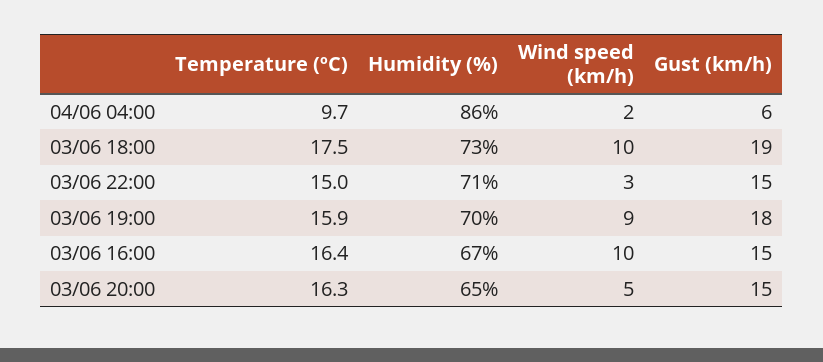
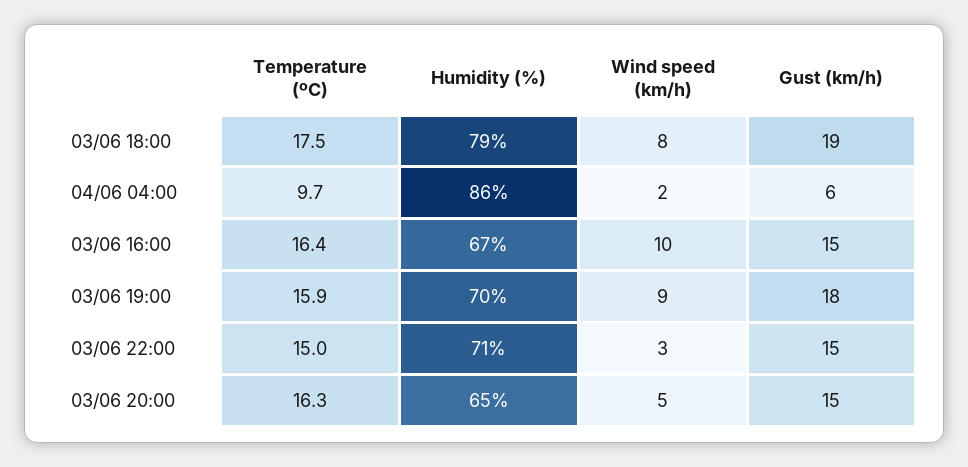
  {
    "Temperature (ºC)": {
      "04/06 04:00": 9.7,
      "03/06 18:00": 17.5,
      "03/06 22:00": 15,
      "03/06 19:00": 15.9,
      "03/06 16:00": 16.4,
      "03/06 20:00": 16.3
    },
    "Humidity (%)": {
      "04/06 04:00": 86,
-     "03/06 18:00": 73,
+     "03/06 18:00": 79,
      "03/06 22:00": 71,
      "03/06 19:00": 70,
      "03/06 16:00": 67,
      "03/06 20:00": 65
    },
    "Wind speed (km/h)": {
      "04/06 04:00": 2,
-     "03/06 18:00": 10,
+     "03/06 18:00": 8,
      "03/06 22:00": 3,
      "03/06 19:00": 9,
      "03/06 16:00": 10,
      "03/06 20:00": 5
    },
    "Gust (km/h)": {
      "04/06 04:00": 6,
      "03/06 18:00": 19,
      "03/06 22:00": 15,
      "03/06 19:00": 18,
      "03/06 16:00": 15,
      "03/06 20:00": 15
    }
  }

